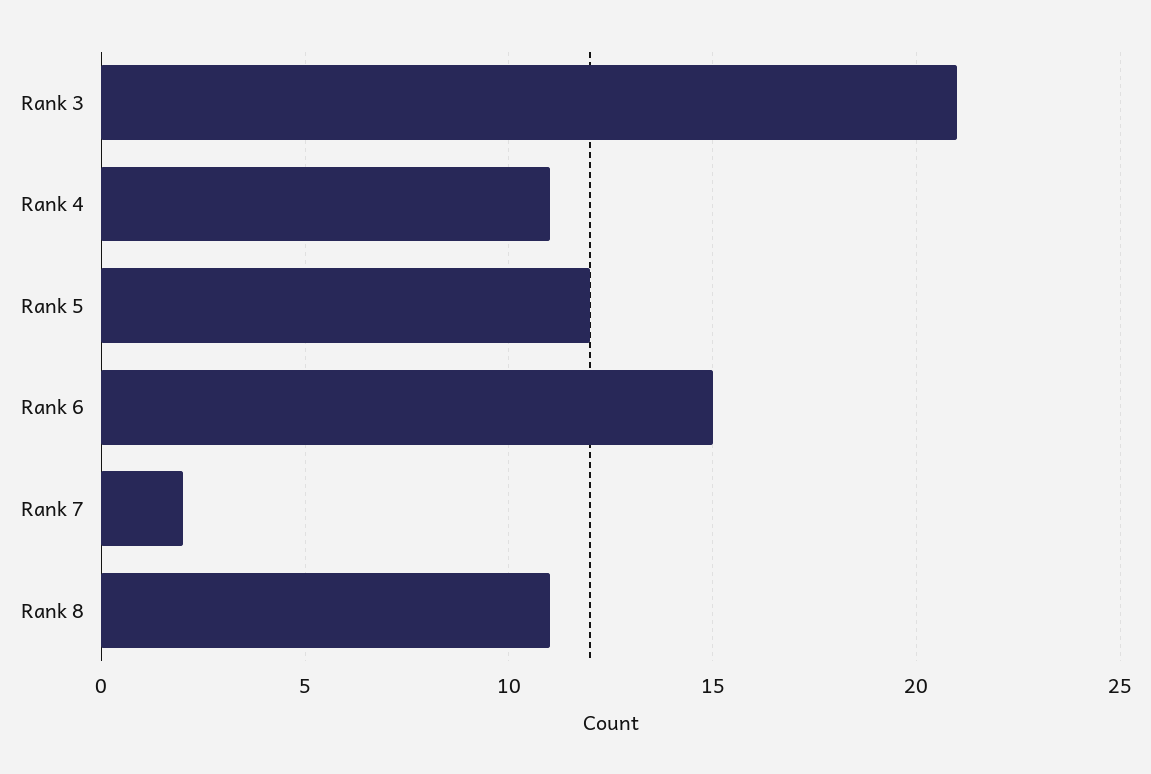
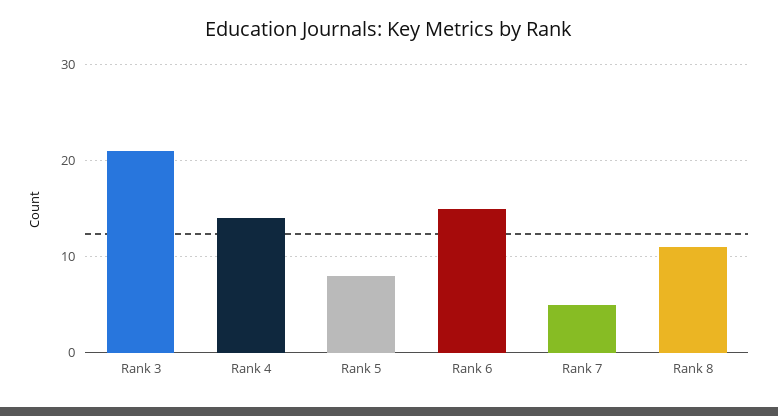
  {
    "Rank 3": 21,
-   "Rank 4": 11,
+   "Rank 4": 14,
-   "Rank 5": 12,
+   "Rank 5": 8,
    "Rank 6": 15,
-   "Rank 7": 2,
+   "Rank 7": 5,
    "Rank 8": 11
  }

